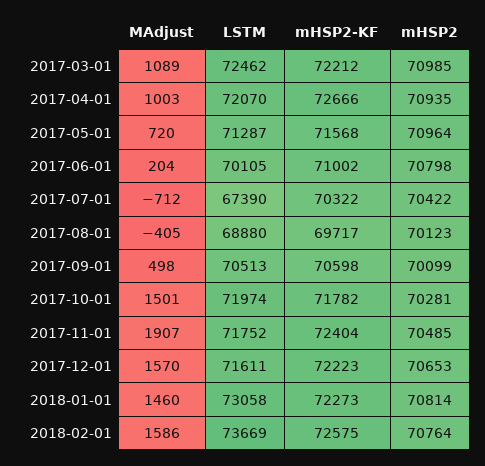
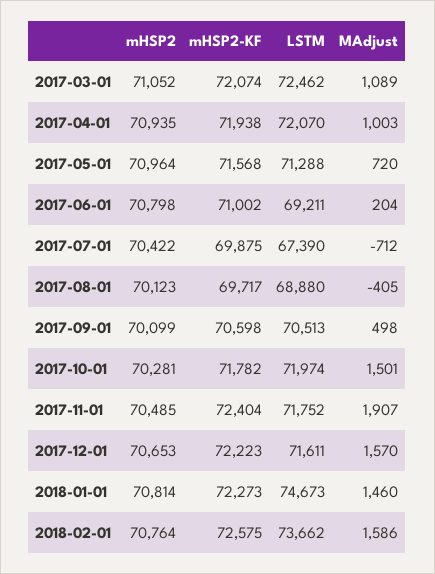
  {
    "MAdjust": {
      "2017-03-01": 1089,
      "2017-04-01": 1003,
      "2017-05-01": 720,
      "2017-06-01": 204,
      "2017-07-01": -712,
      "2017-08-01": -405,
      "2017-09-01": 498,
      "2017-10-01": 1501,
      "2017-11-01": 1907,
      "2017-12-01": 1570,
      "2018-01-01": 1460,
      "2018-02-01": 1586
    },
    "LSTM": {
      "2017-03-01": 72462,
      "2017-04-01": 72070,
-     "2017-05-01": 71287,
+     "2017-05-01": 71288,
-     "2017-06-01": 70105,
+     "2017-06-01": 69211,
      "2017-07-01": 67390,
      "2017-08-01": 68880,
      "2017-09-01": 70513,
      "2017-10-01": 71974,
      "2017-11-01": 71752,
      "2017-12-01": 71611,
-     "2018-01-01": 73058,
+     "2018-01-01": 74673,
-     "2018-02-01": 73669
+     "2018-02-01": 73662
    },
    "mHSP2-KF": {
-     "2017-03-01": 72212,
+     "2017-03-01": 72074,
-     "2017-04-01": 72666,
+     "2017-04-01": 71938,
      "2017-05-01": 71568,
      "2017-06-01": 71002,
-     "2017-07-01": 70322,
+     "2017-07-01": 69875,
      "2017-08-01": 69717,
      "2017-09-01": 70598,
      "2017-10-01": 71782,
      "2017-11-01": 72404,
      "2017-12-01": 72223,
      "2018-01-01": 72273,
      "2018-02-01": 72575
    },
    "mHSP2": {
-     "2017-03-01": 70985,
+     "2017-03-01": 71052,
      "2017-04-01": 70935,
      "2017-05-01": 70964,
      "2017-06-01": 70798,
      "2017-07-01": 70422,
      "2017-08-01": 70123,
      "2017-09-01": 70099,
      "2017-10-01": 70281,
      "2017-11-01": 70485,
      "2017-12-01": 70653,
      "2018-01-01": 70814,
      "2018-02-01": 70764
    }
  }

